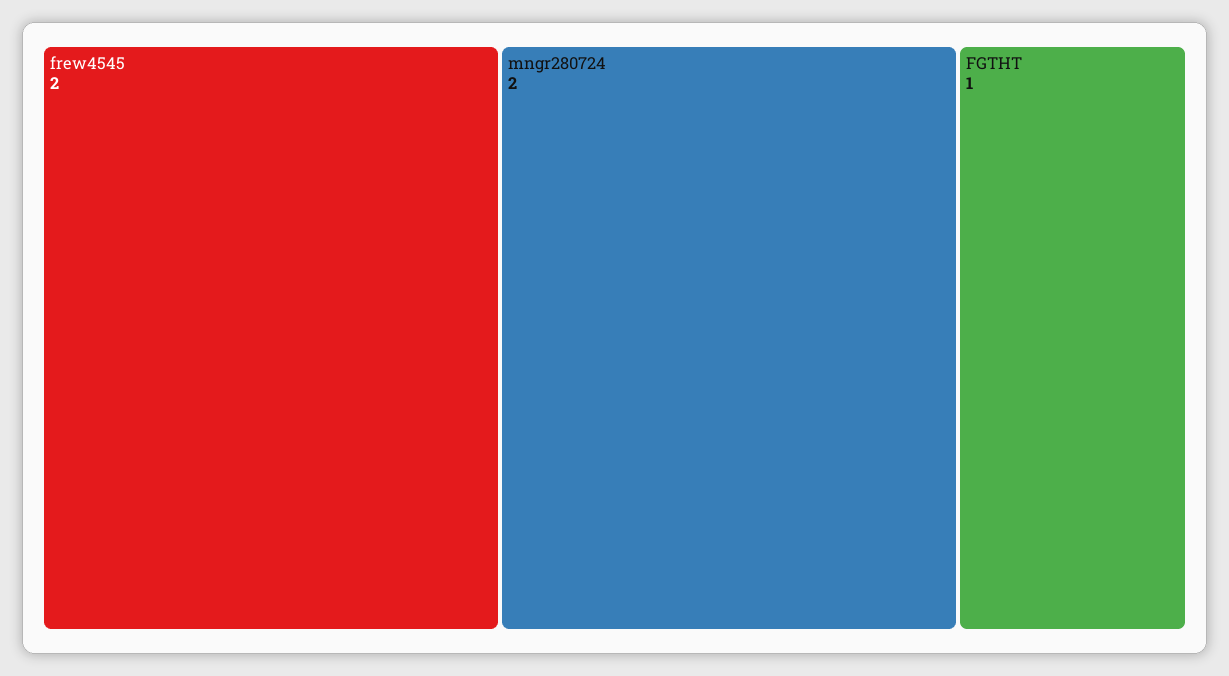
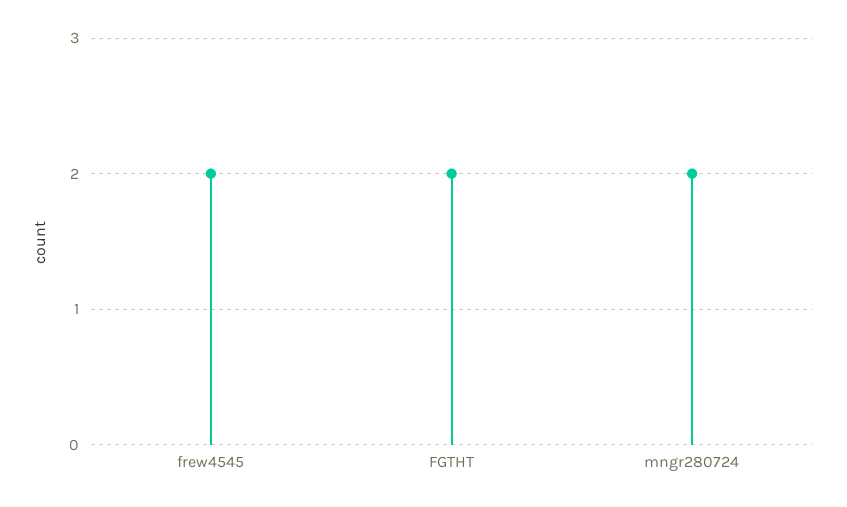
  {
    "frew4545": 2,
    "mngr280724": 2,
-   "FGTHT": 1
+   "FGTHT": 2
  }

